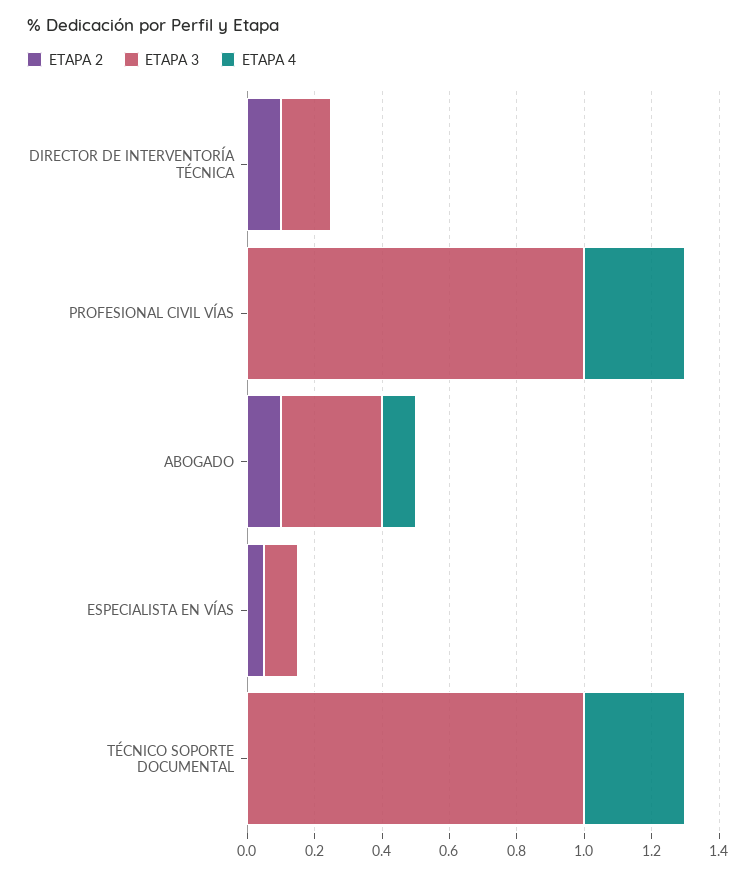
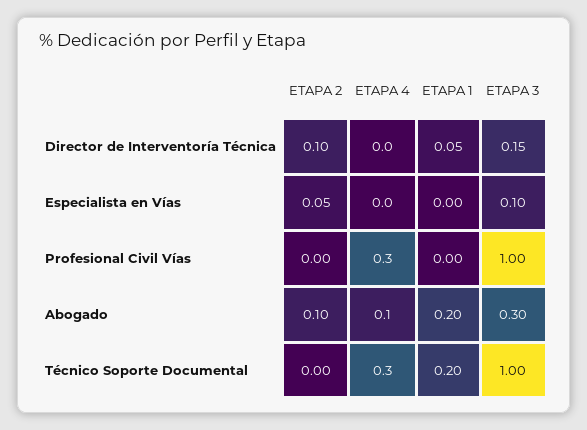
  {
    "ETAPA 2": {
      "DIRECTOR DE INTERVENTORÍA TÉCNICA": 0.1,
      "PROFESIONAL CIVIL VÍAS": 0,
      "ABOGADO": 0.1,
      "ESPECIALISTA EN VÍAS": 0.05,
      "TÉCNICO SOPORTE DOCUMENTAL": 0
    },
    "ETAPA 3": {
      "DIRECTOR DE INTERVENTORÍA TÉCNICA": 0.15,
      "PROFESIONAL CIVIL VÍAS": 1,
      "ABOGADO": 0.3,
      "ESPECIALISTA EN VÍAS": 0.1,
      "TÉCNICO SOPORTE DOCUMENTAL": 1
    },
    "ETAPA 4": {
      "DIRECTOR DE INTERVENTORÍA TÉCNICA": 0,
      "PROFESIONAL CIVIL VÍAS": 0.3,
      "ABOGADO": 0.1,
      "ESPECIALISTA EN VÍAS": 0,
      "TÉCNICO SOPORTE DOCUMENTAL": 0.3
-   }
+   },
+   "ETAPA 1": {
+     "DIRECTOR DE INTERVENTORÍA TÉCNICA": 0.05,
+     "ESPECIALISTA EN VÍAS": 0,
+     "PROFESIONAL CIVIL VÍAS": 0,
+     "ABOGADO": 0.2,
+     "TÉCNICO SOPORTE DOCUMENTAL": 0.2
+   }
  }

